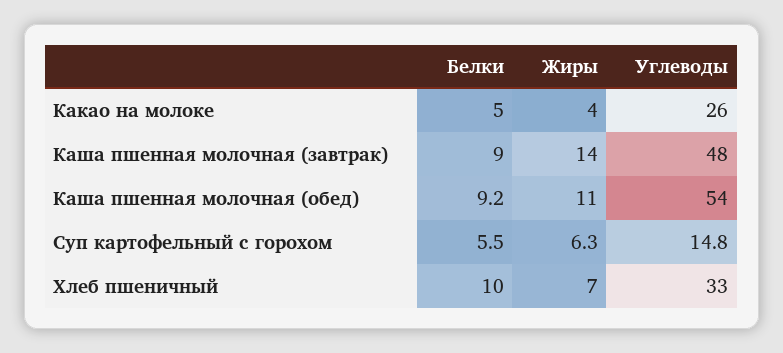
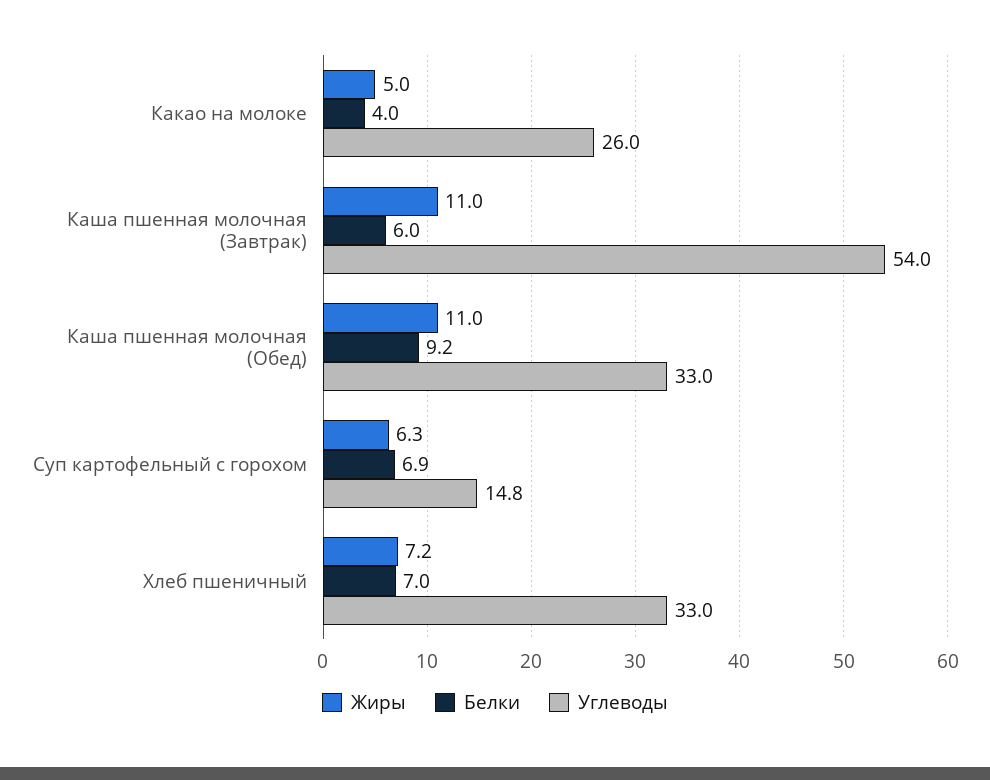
  {
    "Белки": {
-     "Какао на молоке": 5,
+     "Какао на молоке": 4,
-     "Каша пшенная молочная (завтрак)": 9,
+     "Каша пшенная молочная (завтрак)": 6,
      "Каша пшенная молочная (обед)": 9.2,
-     "Суп картофельный с горохом": 5.5,
+     "Суп картофельный с горохом": 6.9,
-     "Хлеб пшеничный": 10
+     "Хлеб пшеничный": 7
    },
    "Жиры": {
-     "Какао на молоке": 4,
+     "Какао на молоке": 5,
-     "Каша пшенная молочная (завтрак)": 14,
+     "Каша пшенная молочная (завтрак)": 11,
      "Каша пшенная молочная (обед)": 11,
      "Суп картофельный с горохом": 6.3,
-     "Хлеб пшеничный": 7
+     "Хлеб пшеничный": 7.2
    },
    "Углеводы": {
      "Какао на молоке": 26,
-     "Каша пшенная молочная (завтрак)": 48,
+     "Каша пшенная молочная (завтрак)": 54,
-     "Каша пшенная молочная (обед)": 54,
+     "Каша пшенная молочная (обед)": 33,
      "Суп картофельный с горохом": 14.8,
      "Хлеб пшеничный": 33
    }
  }

